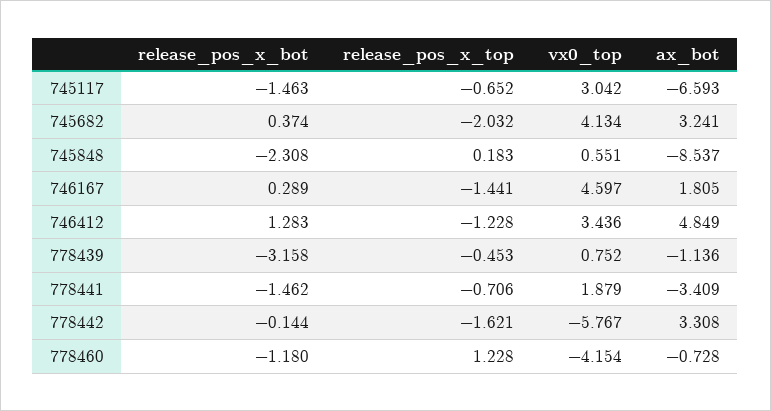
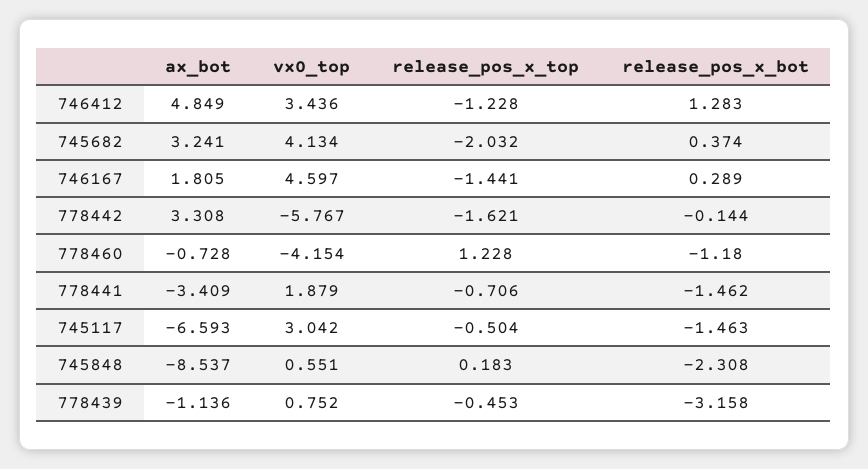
  {
    "release_pos_x_bot": {
      "745117": -1.463,
      "745682": 0.374,
      "745848": -2.308,
      "746167": 0.289,
      "746412": 1.283,
      "778439": -3.158,
      "778441": -1.462,
      "778442": -0.144,
      "778460": -1.18
    },
    "release_pos_x_top": {
-     "745117": -0.652,
+     "745117": -0.504,
      "745682": -2.032,
      "745848": 0.183,
      "746167": -1.441,
      "746412": -1.228,
      "778439": -0.453,
      "778441": -0.706,
      "778442": -1.621,
      "778460": 1.228
    },
    "vx0_top": {
      "745117": 3.042,
      "745682": 4.134,
      "745848": 0.551,
      "746167": 4.597,
      "746412": 3.436,
      "778439": 0.752,
      "778441": 1.879,
      "778442": -5.767,
      "778460": -4.154
    },
    "ax_bot": {
      "745117": -6.593,
      "745682": 3.241,
      "745848": -8.537,
      "746167": 1.805,
      "746412": 4.849,
      "778439": -1.136,
      "778441": -3.409,
      "778442": 3.308,
      "778460": -0.728
    }
  }

